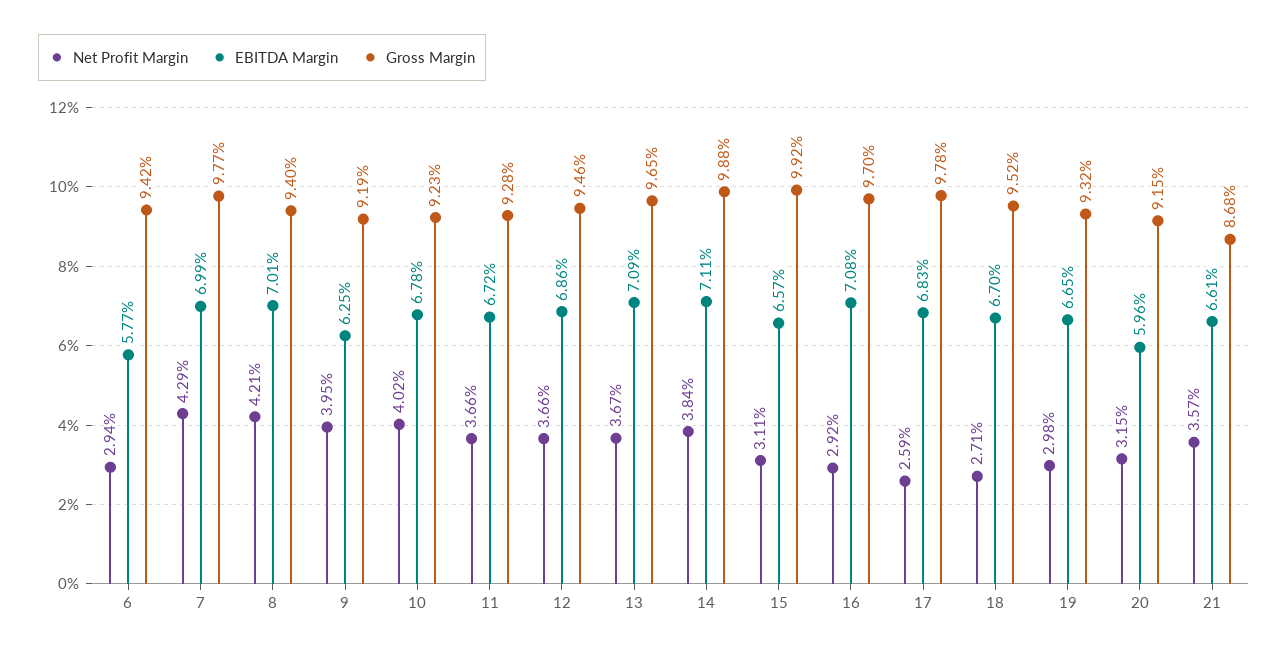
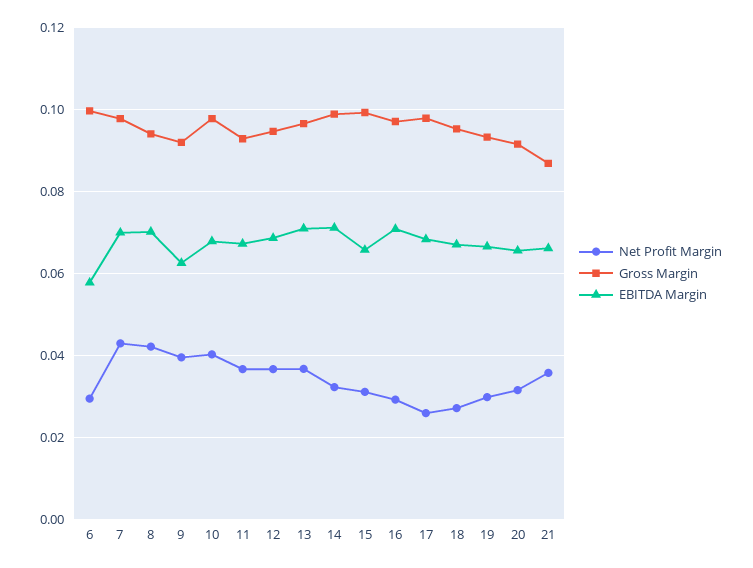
  {
    "Net Profit Margin": {
      "6": 0.0294,
      "7": 0.0429,
      "8": 0.0421,
      "9": 0.0395,
      "10": 0.0402,
      "11": 0.0366,
      "12": 0.0366,
      "13": 0.0367,
-     "14": 0.0384,
+     "14": 0.032,
      "15": 0.0311,
      "16": 0.0292,
      "17": 0.0259,
      "18": 0.0271,
      "19": 0.0298,
      "20": 0.0315,
      "21": 0.0357
    },
    "EBITDA Margin": {
      "6": 0.0577,
      "7": 0.0699,
      "8": 0.0701,
      "9": 0.0625,
      "10": 0.0678,
      "11": 0.0672,
      "12": 0.0686,
      "13": 0.0709,
      "14": 0.0711,
      "15": 0.0657,
      "16": 0.0708,
      "17": 0.0683,
      "18": 0.067,
      "19": 0.0665,
-     "20": 0.0596,
+     "20": 0.066,
      "21": 0.0661
    },
    "Gross Margin": {
-     "6": 0.0942,
+     "6": 0.1,
      "7": 0.0977,
      "8": 0.094,
      "9": 0.0919,
-     "10": 0.0923,
+     "10": 0.098,
      "11": 0.0928,
      "12": 0.0946,
      "13": 0.0965,
      "14": 0.0988,
      "15": 0.0992,
      "16": 0.097,
      "17": 0.0978,
      "18": 0.0952,
      "19": 0.0932,
      "20": 0.0915,
      "21": 0.0868
    }
  }

